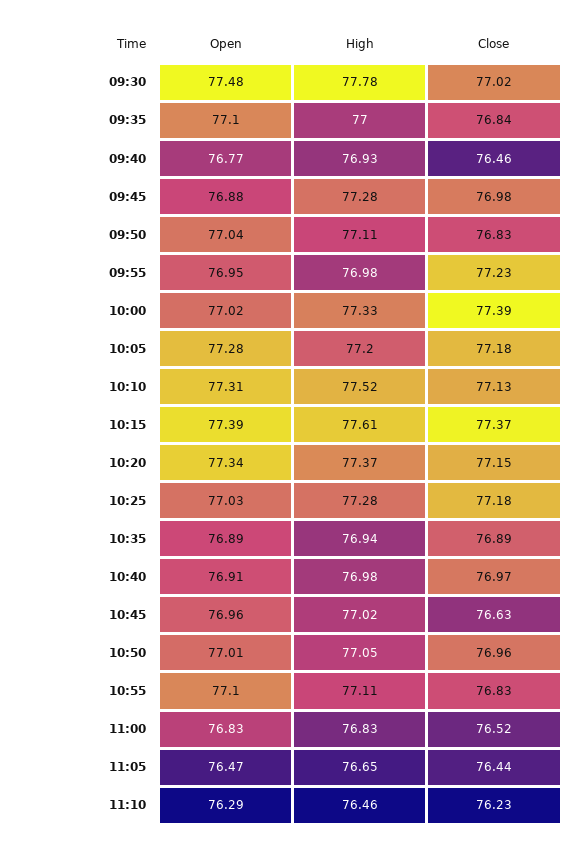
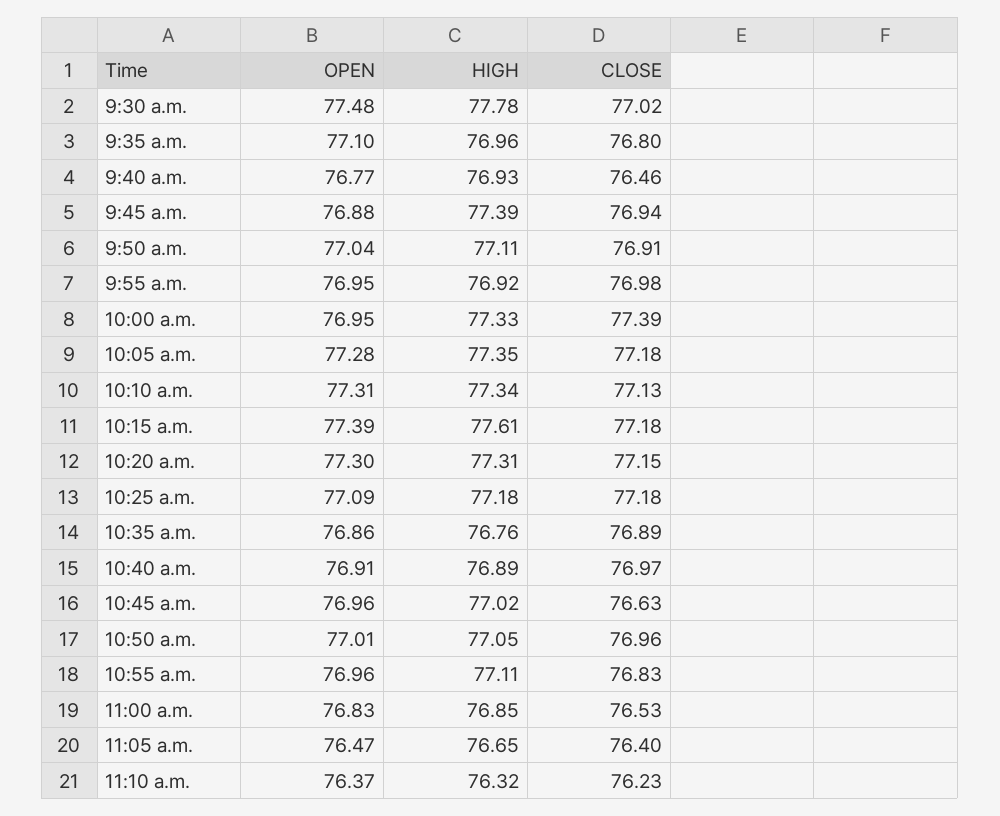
  {
    "Open": {
      "09:30": 77.48,
      "09:35": 77.1,
      "09:40": 76.77,
      "09:45": 76.88,
      "09:50": 77.04,
      "09:55": 76.95,
-     "10:00": 77.02,
+     "10:00": 76.95,
      "10:05": 77.28,
      "10:10": 77.31,
      "10:15": 77.39,
-     "10:20": 77.34,
+     "10:20": 77.3,
-     "10:25": 77.03,
+     "10:25": 77.09,
-     "10:35": 76.89,
+     "10:35": 76.86,
      "10:40": 76.91,
      "10:45": 76.96,
      "10:50": 77.01,
-     "10:55": 77.1,
+     "10:55": 76.96,
      "11:00": 76.83,
      "11:05": 76.47,
-     "11:10": 76.29
+     "11:10": 76.37
    },
    "High": {
      "09:30": 77.78,
-     "09:35": 77,
+     "09:35": 76.96,
      "09:40": 76.93,
-     "09:45": 77.28,
+     "09:45": 77.39,
      "09:50": 77.11,
-     "09:55": 76.98,
+     "09:55": 76.92,
      "10:00": 77.33,
-     "10:05": 77.2,
+     "10:05": 77.35,
-     "10:10": 77.52,
+     "10:10": 77.34,
      "10:15": 77.61,
-     "10:20": 77.37,
+     "10:20": 77.31,
-     "10:25": 77.28,
+     "10:25": 77.18,
-     "10:35": 76.94,
+     "10:35": 76.76,
-     "10:40": 76.98,
+     "10:40": 76.89,
      "10:45": 77.02,
      "10:50": 77.05,
      "10:55": 77.11,
-     "11:00": 76.83,
+     "11:00": 76.85,
      "11:05": 76.65,
-     "11:10": 76.46
+     "11:10": 76.32
    },
    "Close": {
      "09:30": 77.02,
-     "09:35": 76.84,
+     "09:35": 76.8,
      "09:40": 76.46,
-     "09:45": 76.98,
+     "09:45": 76.94,
-     "09:50": 76.83,
+     "09:50": 76.91,
-     "09:55": 77.23,
+     "09:55": 76.98,
      "10:00": 77.39,
      "10:05": 77.18,
      "10:10": 77.13,
-     "10:15": 77.37,
+     "10:15": 77.18,
      "10:20": 77.15,
      "10:25": 77.18,
      "10:35": 76.89,
      "10:40": 76.97,
      "10:45": 76.63,
      "10:50": 76.96,
      "10:55": 76.83,
-     "11:00": 76.52,
+     "11:00": 76.53,
-     "11:05": 76.44,
+     "11:05": 76.4,
      "11:10": 76.23
    }
  }

